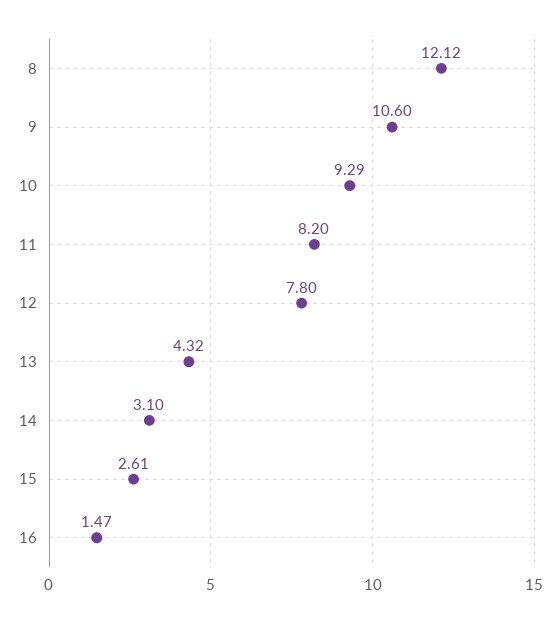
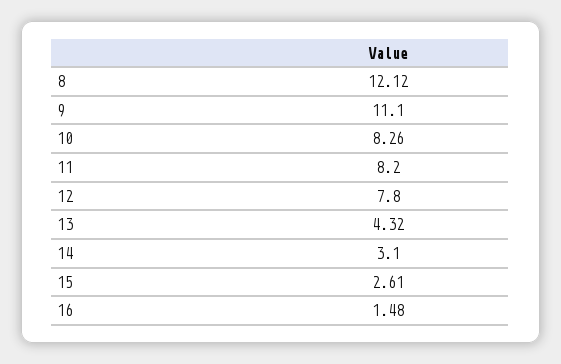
  {
    "8": 12.12,
-   "9": 10.6,
+   "9": 11.1,
-   "10": 9.29,
+   "10": 8.26,
    "11": 8.2,
    "12": 7.8,
    "13": 4.32,
    "14": 3.1,
    "15": 2.61,
-   "16": 1.47
+   "16": 1.48
  }

